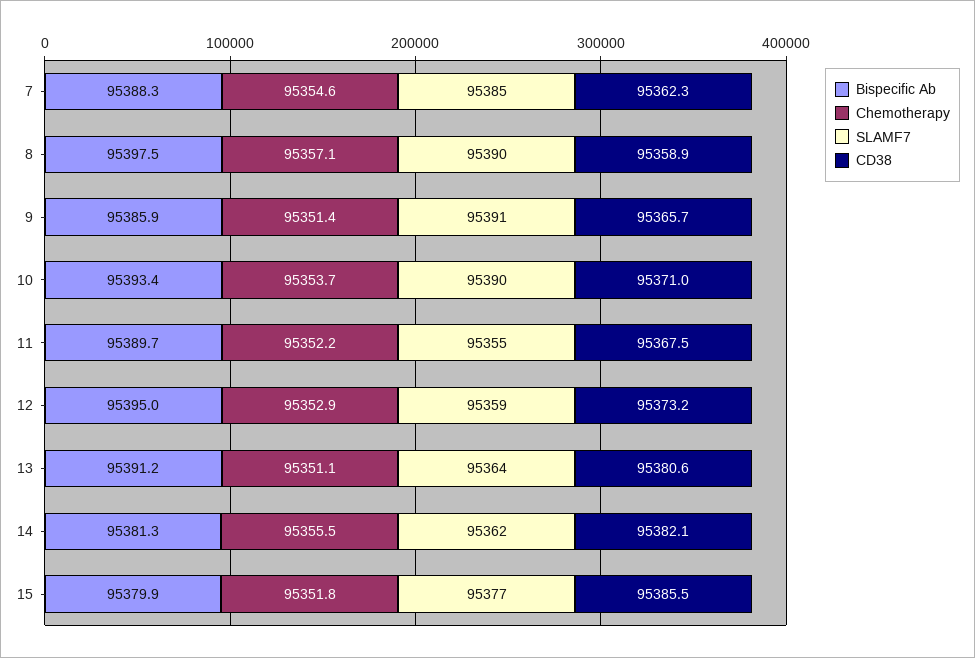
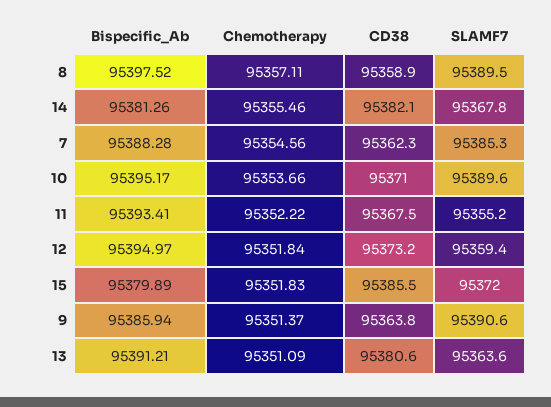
  {
    "Bispecific Ab": {
      "7": 95388.28,
      "8": 95397.52,
      "9": 95385.94,
-     "10": 95393.4,
+     "10": 95395.17,
-     "11": 95389.7,
+     "11": 95393.41,
      "12": 95394.97,
      "13": 95391.21,
      "14": 95381.26,
      "15": 95379.89
    },
    "Chemotherapy": {
      "7": 95354.56,
      "8": 95357.11,
      "9": 95351.37,
      "10": 95353.66,
      "11": 95352.22,
-     "12": 95352.9,
+     "12": 95351.84,
      "13": 95351.09,
      "14": 95355.46,
      "15": 95351.83
    },
    "SLAMF7": {
      "7": 95385.3,
      "8": 95389.5,
      "9": 95390.6,
      "10": 95389.6,
      "11": 95355.2,
      "12": 95359.4,
      "13": 95363.6,
-     "14": 95362,
+     "14": 95367.8,
-     "15": 95377
+     "15": 95372
    },
    "CD38": {
      "7": 95362.3,
      "8": 95358.9,
-     "9": 95365.7,
+     "9": 95363.8,
      "10": 95371,
      "11": 95367.5,
      "12": 95373.2,
      "13": 95380.6,
      "14": 95382.1,
      "15": 95385.5
    }
  }

